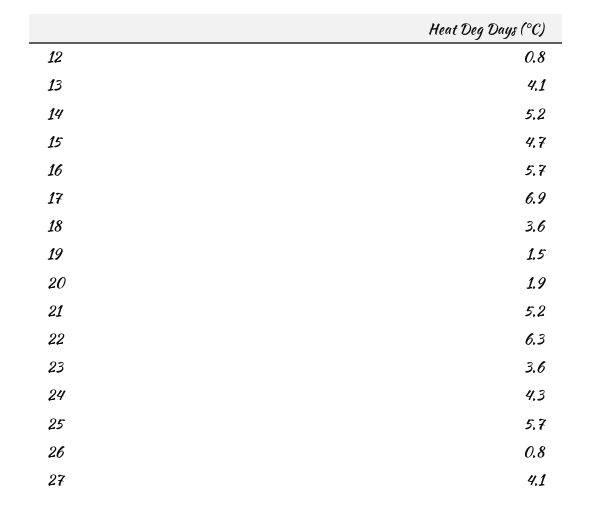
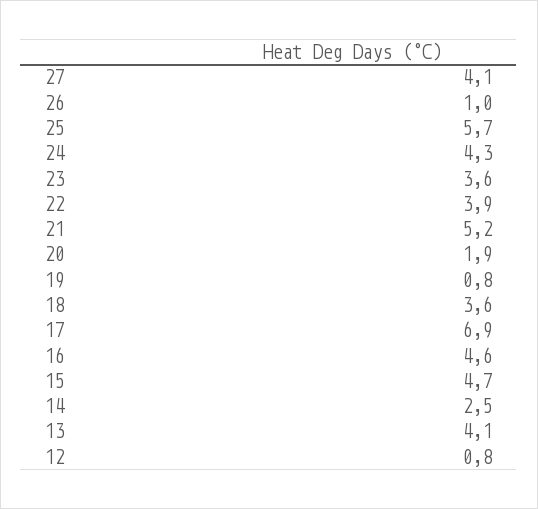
  {
    "12": 0.8,
    "13": 4.1,
-   "14": 5.2,
+   "14": 2.5,
    "15": 4.7,
-   "16": 5.7,
+   "16": 4.6,
    "17": 6.9,
    "18": 3.6,
-   "19": 1.5,
+   "19": 0.8,
    "20": 1.9,
    "21": 5.2,
-   "22": 6.3,
+   "22": 3.9,
    "23": 3.6,
    "24": 4.3,
    "25": 5.7,
-   "26": 0.8,
+   "26": 1,
    "27": 4.1
  }

